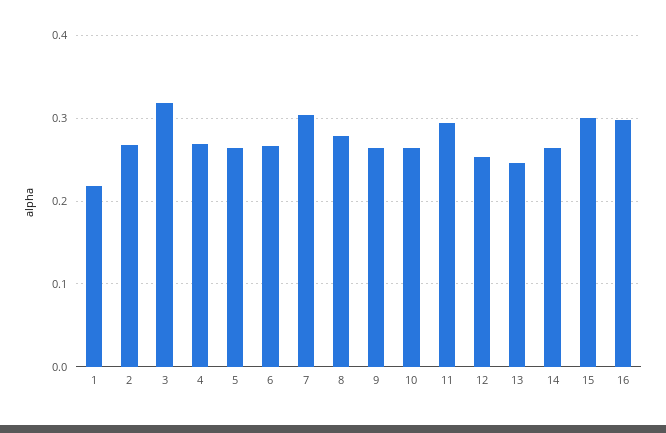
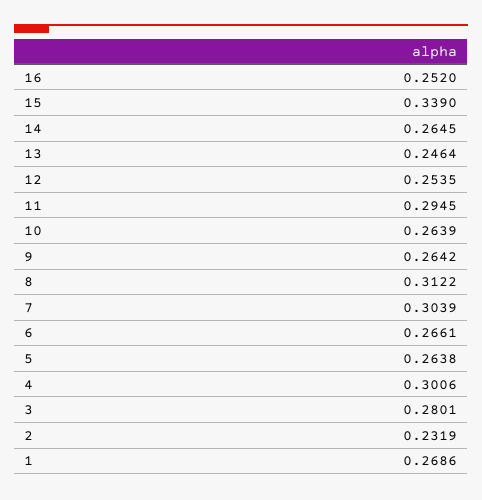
  {
-   "1": 0.22,
+   "1": 0.2686,
-   "2": 0.27,
+   "2": 0.2319,
-   "3": 0.32,
+   "3": 0.2801,
-   "4": 0.27,
+   "4": 0.3006,
    "5": 0.2638,
    "6": 0.2661,
    "7": 0.3039,
-   "8": 0.28,
+   "8": 0.3122,
    "9": 0.2642,
    "10": 0.2639,
    "11": 0.2945,
    "12": 0.2535,
    "13": 0.2464,
    "14": 0.2645,
-   "15": 0.3,
+   "15": 0.339,
-   "16": 0.3
+   "16": 0.252
  }

